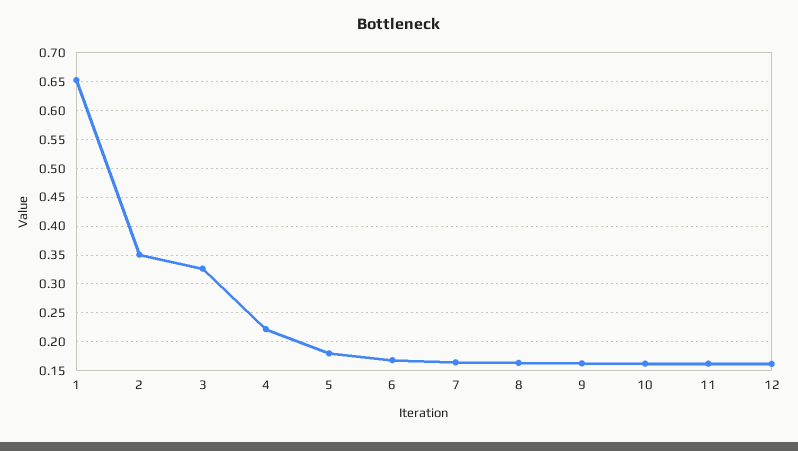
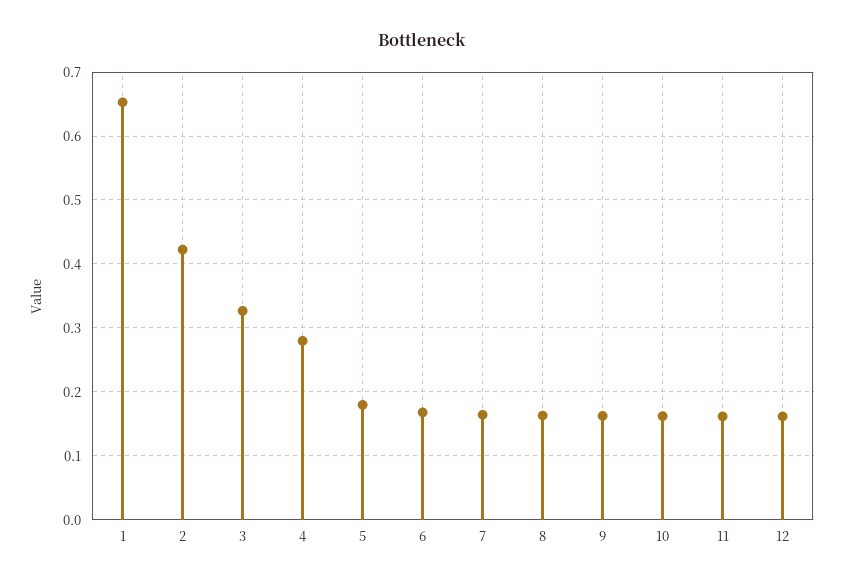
  {
    "1": 0.65,
-   "2": 0.35,
+   "2": 0.42,
    "3": 0.33,
-   "4": 0.225,
+   "4": 0.28,
    "5": 0.18,
    "6": 0.17,
    "7": 0.16,
    "8": 0.16,
    "9": 0.16,
    "10": 0.16,
    "11": 0.16,
    "12": 0.16
  }

